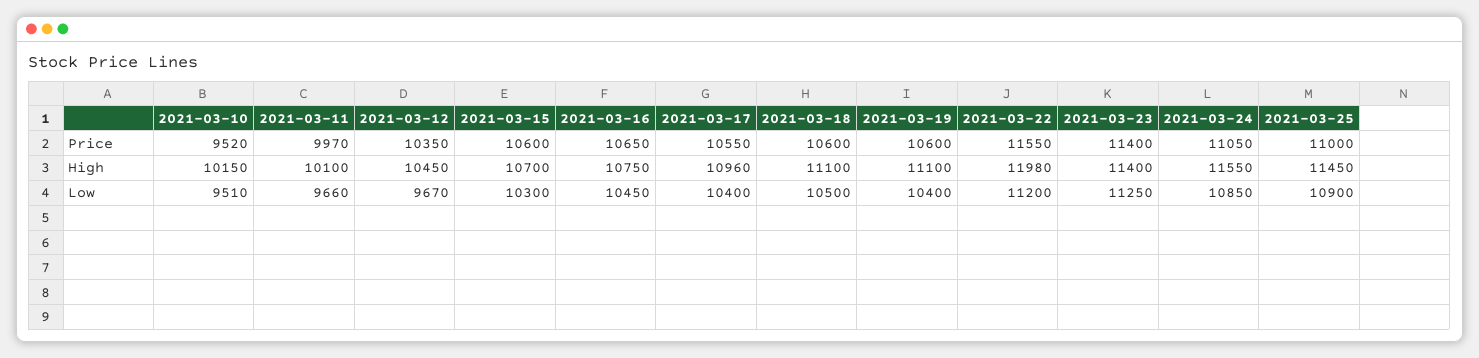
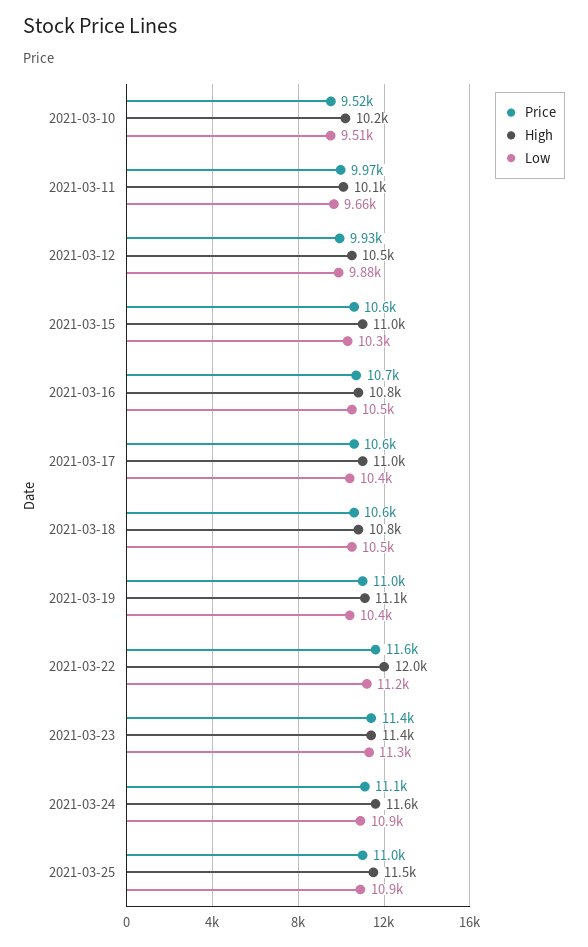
  {
    "Price": {
      "2021-03-10": 9520,
      "2021-03-11": 9970,
-     "2021-03-12": 10350,
+     "2021-03-12": 9930,
      "2021-03-15": 10600,
      "2021-03-16": 10650,
      "2021-03-17": 10550,
      "2021-03-18": 10600,
-     "2021-03-19": 10600,
+     "2021-03-19": 11000,
      "2021-03-22": 11550,
      "2021-03-23": 11400,
      "2021-03-24": 11050,
      "2021-03-25": 11000
    },
    "High": {
      "2021-03-10": 10150,
      "2021-03-11": 10100,
      "2021-03-12": 10450,
-     "2021-03-15": 10700,
+     "2021-03-15": 11000,
      "2021-03-16": 10750,
      "2021-03-17": 10960,
-     "2021-03-18": 11100,
+     "2021-03-18": 10800,
      "2021-03-19": 11100,
      "2021-03-22": 11980,
      "2021-03-23": 11400,
      "2021-03-24": 11550,
      "2021-03-25": 11450
    },
    "Low": {
      "2021-03-10": 9510,
      "2021-03-11": 9660,
-     "2021-03-12": 9670,
+     "2021-03-12": 9880,
      "2021-03-15": 10300,
      "2021-03-16": 10450,
      "2021-03-17": 10400,
      "2021-03-18": 10500,
      "2021-03-19": 10400,
      "2021-03-22": 11200,
      "2021-03-23": 11250,
      "2021-03-24": 10850,
      "2021-03-25": 10900
    }
  }

